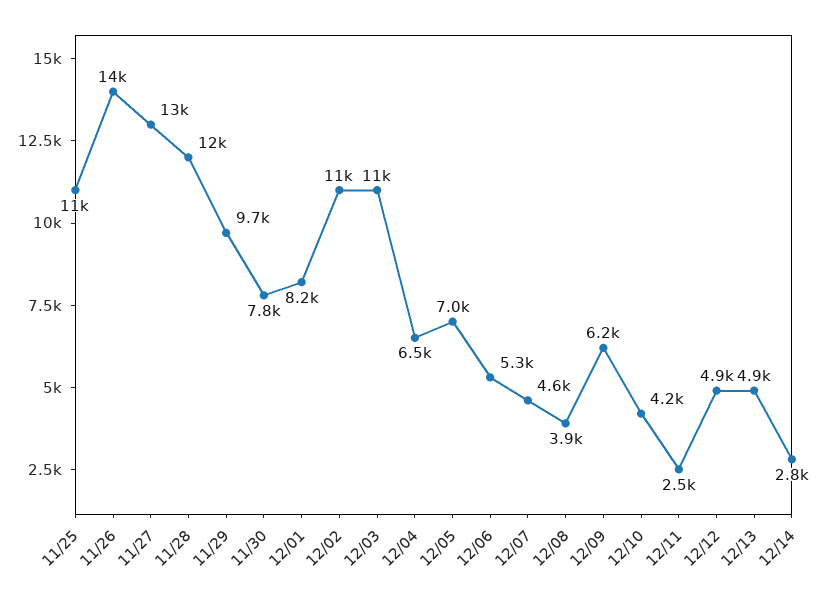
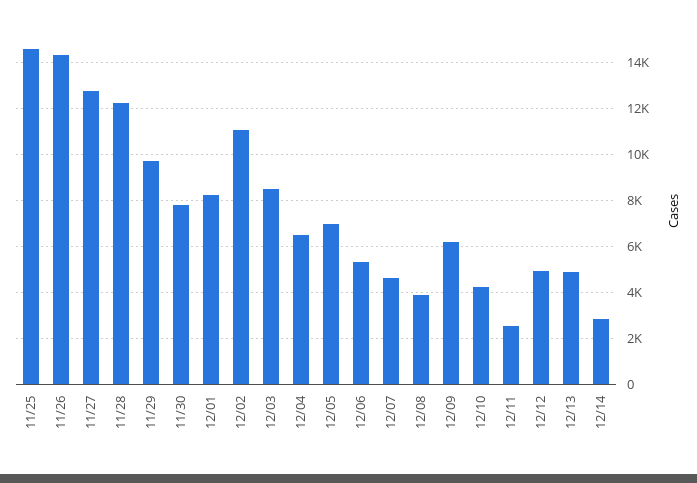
  {
-   "11/25": 11000,
+   "11/25": 14500,
    "11/26": 14000,
    "11/27": 13000,
    "11/28": 12000,
    "11/29": 9700,
    "11/30": 7800,
    "12/01": 8200,
    "12/02": 11000,
-   "12/03": 11000,
+   "12/03": 8500,
    "12/04": 6500,
    "12/05": 7000,
    "12/06": 5300,
    "12/07": 4600,
    "12/08": 3900,
    "12/09": 6200,
    "12/10": 4200,
    "12/11": 2500,
    "12/12": 4900,
    "12/13": 4900,
    "12/14": 2800
  }

